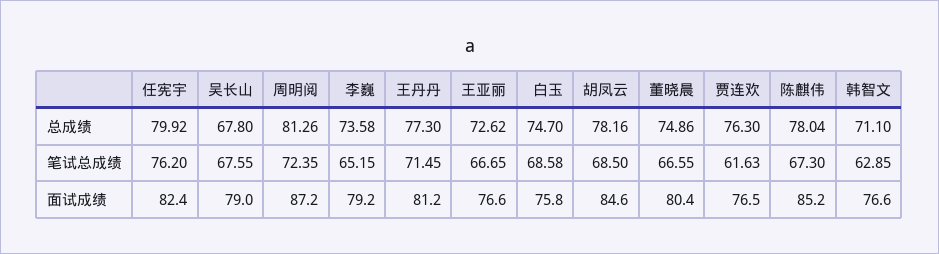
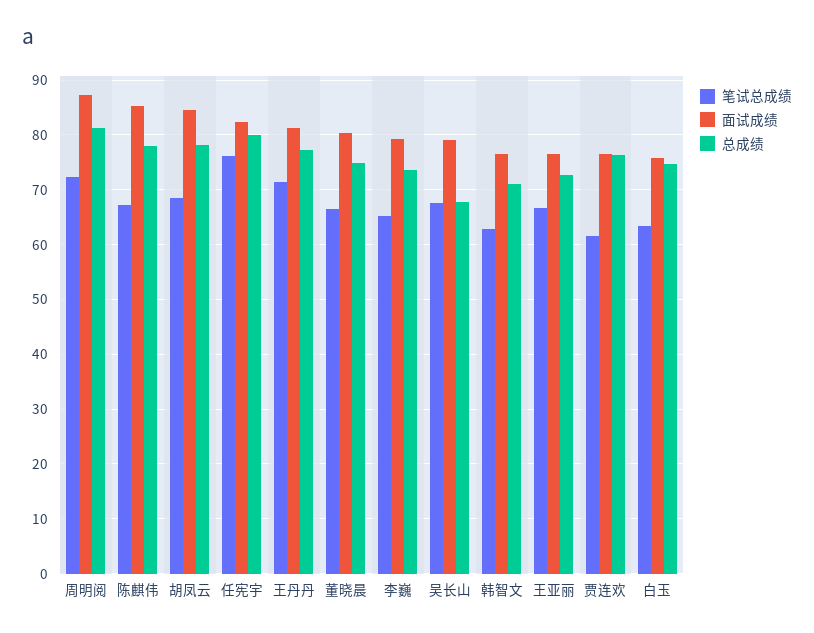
  {
    "总成绩": {
      "任宪宇": 79.92,
      "吴长山": 67.8,
      "周明阅": 81.26,
      "李巍": 73.58,
      "王丹丹": 77.3,
      "王亚丽": 72.62,
      "白玉": 74.7,
      "胡凤云": 78.16,
      "董晓晨": 74.86,
      "贾连欢": 76.3,
      "陈麒伟": 78.04,
      "韩智文": 71.1
    },
    "笔试总成绩": {
      "任宪宇": 76.2,
      "吴长山": 67.55,
      "周明阅": 72.35,
      "李巍": 65.15,
      "王丹丹": 71.45,
      "王亚丽": 66.65,
-     "白玉": 68.58,
+     "白玉": 64,
      "胡凤云": 68.5,
      "董晓晨": 66.55,
      "贾连欢": 61.63,
      "陈麒伟": 67.3,
      "韩智文": 62.85
    },
    "面试成绩": {
      "任宪宇": 82.4,
      "吴长山": 79,
      "周明阅": 87.2,
      "李巍": 79.2,
      "王丹丹": 81.2,
      "王亚丽": 76.6,
      "白玉": 75.8,
      "胡凤云": 84.6,
      "董晓晨": 80.4,
      "贾连欢": 76.5,
      "陈麒伟": 85.2,
      "韩智文": 76.6
    }
  }

